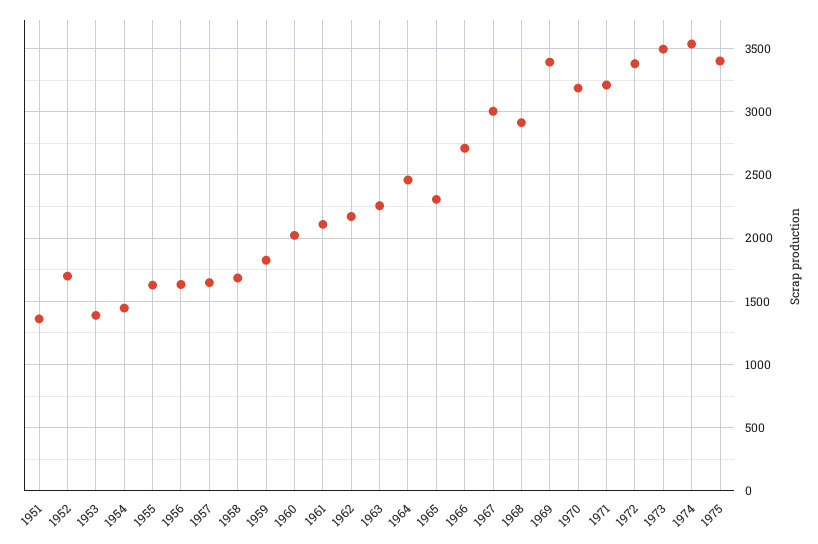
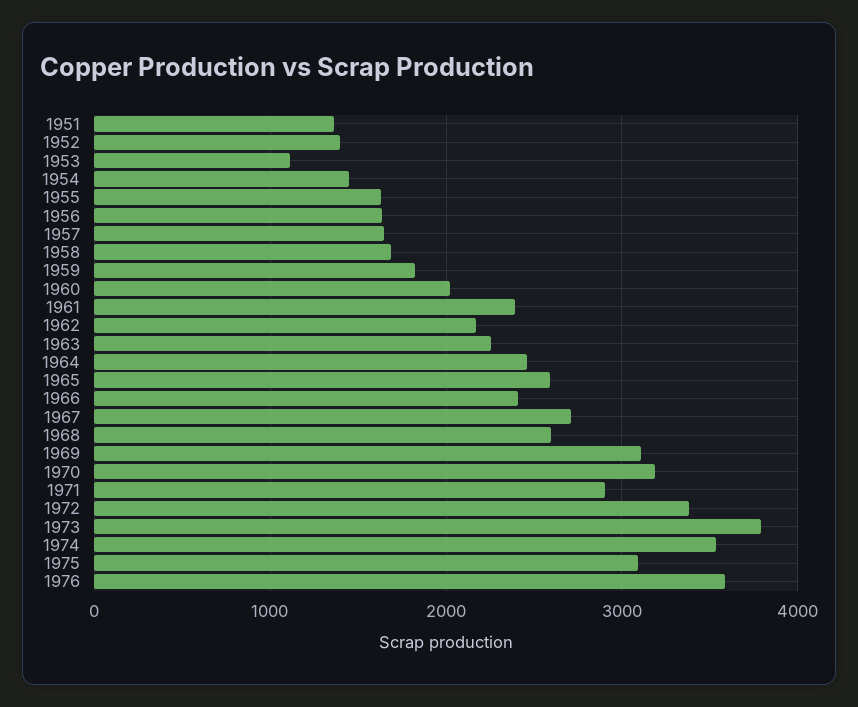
  {
    "1951": 1350,
-   "1952": 1700,
+   "1952": 1400,
-   "1953": 1400,
+   "1953": 1100,
    "1954": 1450,
    "1955": 1650,
    "1956": 1650,
    "1957": 1650,
    "1958": 1700,
    "1959": 1850,
    "1960": 2000,
-   "1961": 2100,
+   "1961": 2400,
    "1962": 2150,
    "1963": 2250,
    "1964": 2450,
-   "1965": 2300,
+   "1965": 2600,
-   "1966": 2700,
+   "1966": 2400,
-   "1967": 3000,
+   "1967": 2700,
-   "1968": 2900,
+   "1968": 2600,
-   "1969": 3400,
+   "1969": 3100,
    "1970": 3200,
-   "1971": 3200,
+   "1971": 2900,
    "1972": 3400,
-   "1973": 3500,
+   "1973": 3800,
    "1974": 3550,
-   "1975": 3400
+   "1975": 3100,
+   "1976": 3600
  }

